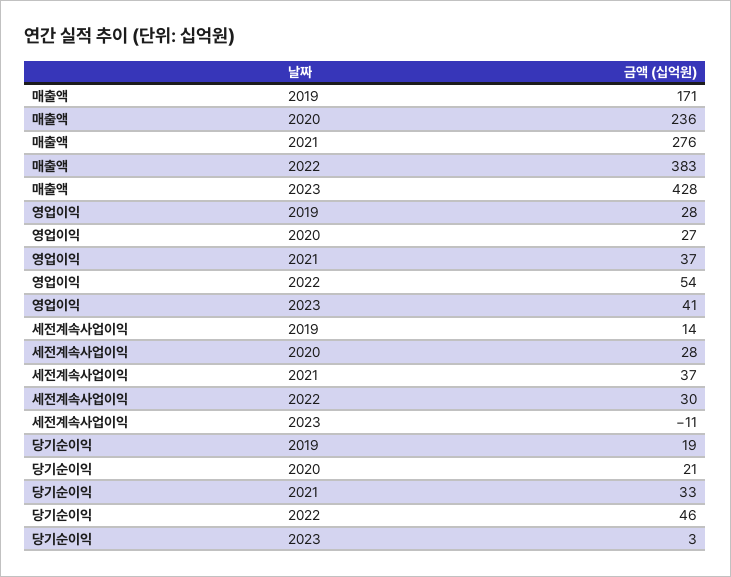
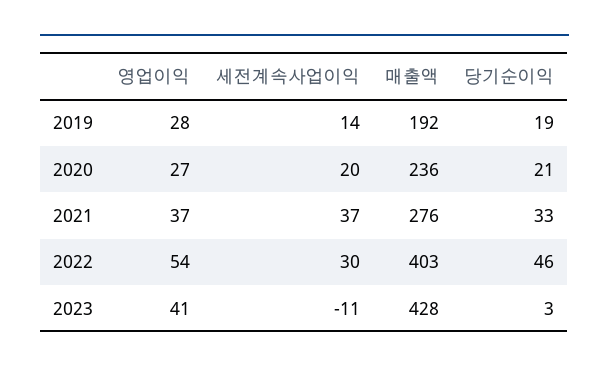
  {
    "매출액": {
-     "2019": 171,
+     "2019": 192,
      "2020": 236,
      "2021": 276,
-     "2022": 383,
+     "2022": 403,
      "2023": 428
    },
    "영업이익": {
      "2019": 28,
      "2020": 27,
      "2021": 37,
      "2022": 54,
      "2023": 41
    },
    "세전계속사업이익": {
      "2019": 14,
-     "2020": 28,
+     "2020": 20,
      "2021": 37,
      "2022": 30,
      "2023": -11
    },
    "당기순이익": {
      "2019": 19,
      "2020": 21,
      "2021": 33,
      "2022": 46,
      "2023": 3
    }
  }

